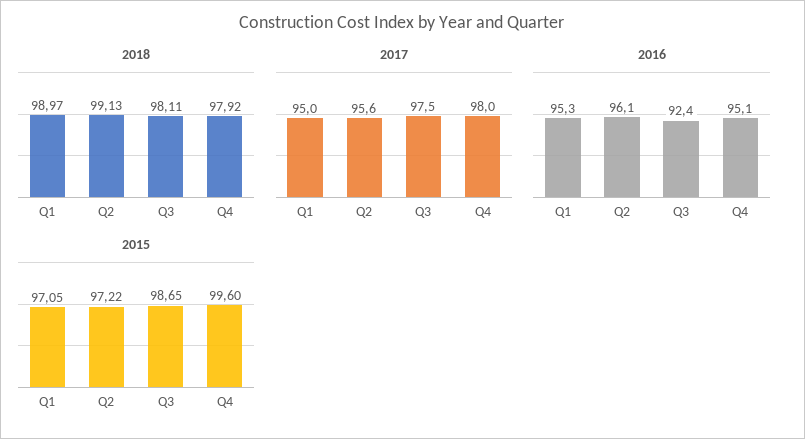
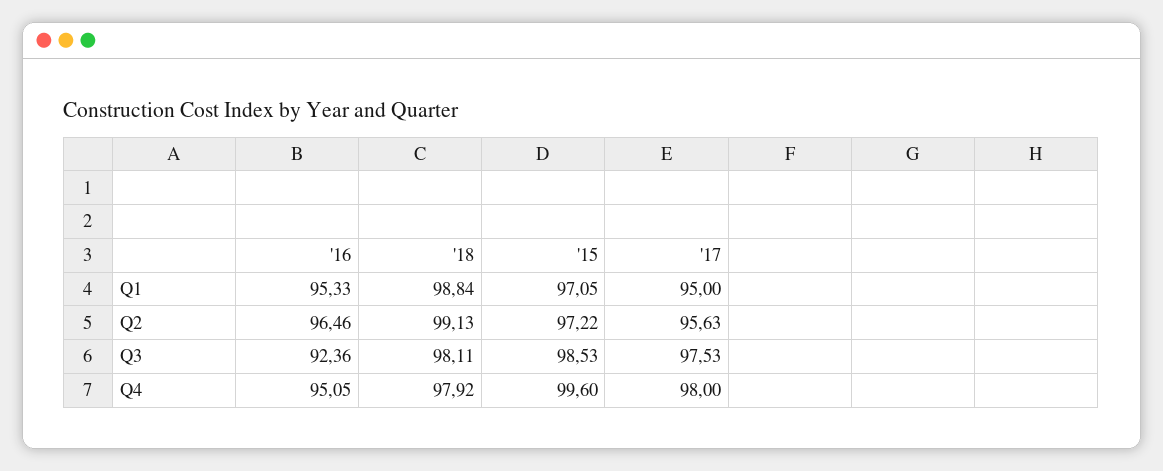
  {
    "2018": {
-     "Q1": 98.97,
+     "Q1": 98.84,
      "Q2": 99.13,
      "Q3": 98.11,
      "Q4": 97.92
    },
    "2017": {
      "Q1": 95,
      "Q2": 95.63,
      "Q3": 97.53,
      "Q4": 98
    },
    "2016": {
      "Q1": 95.33,
-     "Q2": 96.1,
+     "Q2": 96.46,
      "Q3": 92.36,
      "Q4": 95.05
    },
    "2015": {
      "Q1": 97.05,
      "Q2": 97.22,
-     "Q3": 98.65,
+     "Q3": 98.53,
      "Q4": 99.6
    }
  }

